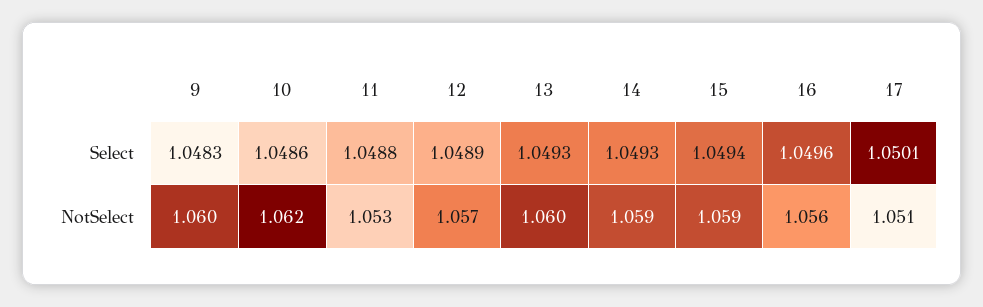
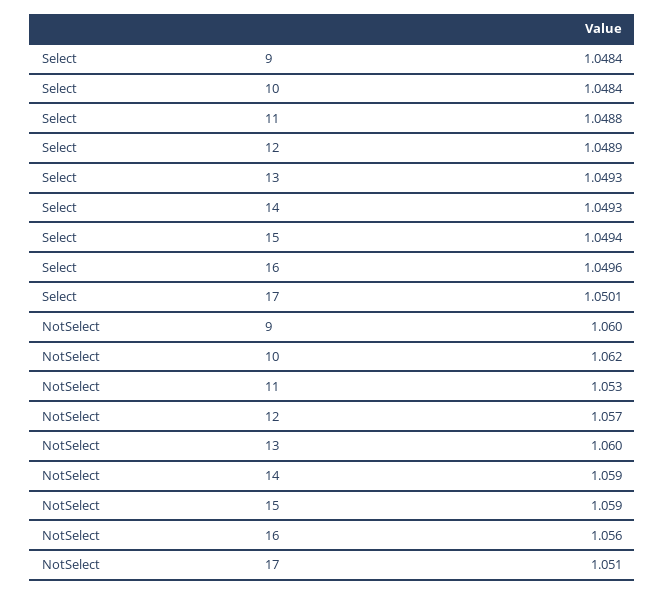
  {
    "9": {
-     "Select": 1.0483,
+     "Select": 1.0484,
      "NotSelect": 1.06
    },
    "10": {
-     "Select": 1.0486,
+     "Select": 1.0484,
      "NotSelect": 1.062
    },
    "11": {
      "Select": 1.0488,
      "NotSelect": 1.053
    },
    "12": {
      "Select": 1.0489,
      "NotSelect": 1.057
    },
    "13": {
      "Select": 1.0493,
      "NotSelect": 1.06
    },
    "14": {
      "Select": 1.0493,
      "NotSelect": 1.059
    },
    "15": {
      "Select": 1.0494,
      "NotSelect": 1.059
    },
    "16": {
      "Select": 1.0496,
      "NotSelect": 1.056
    },
    "17": {
      "Select": 1.0501,
      "NotSelect": 1.051
    }
  }

